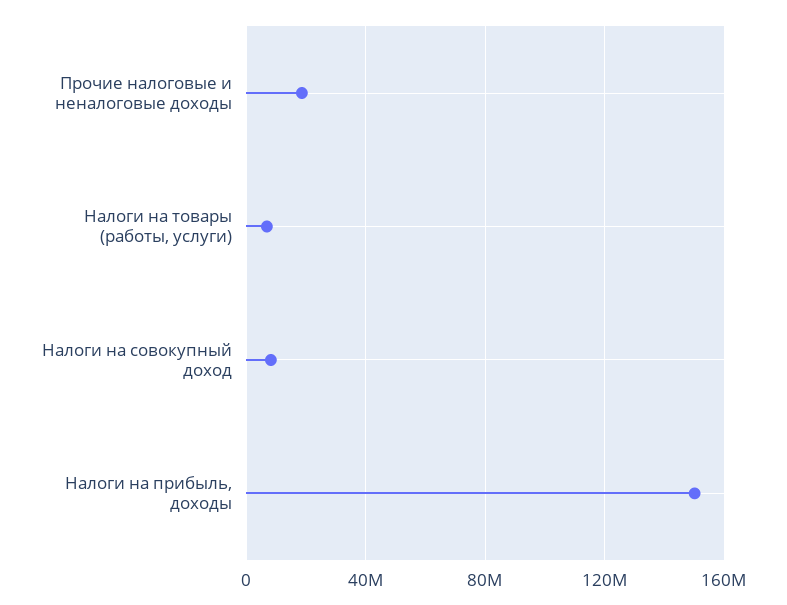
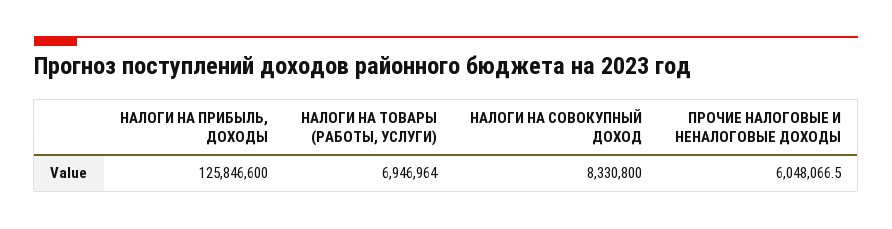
  {
-   "Прочие налоговые и неналоговые доходы": 20000000,
+   "Прочие налоговые и неналоговые доходы": 6048066.5,
    "Налоги на товары (работы, услуги)": 6946964,
    "Налоги на совокупный доход": 8330800,
-   "Налоги на прибыль, доходы": 150000000
+   "Налоги на прибыль, доходы": 125846600
  }

